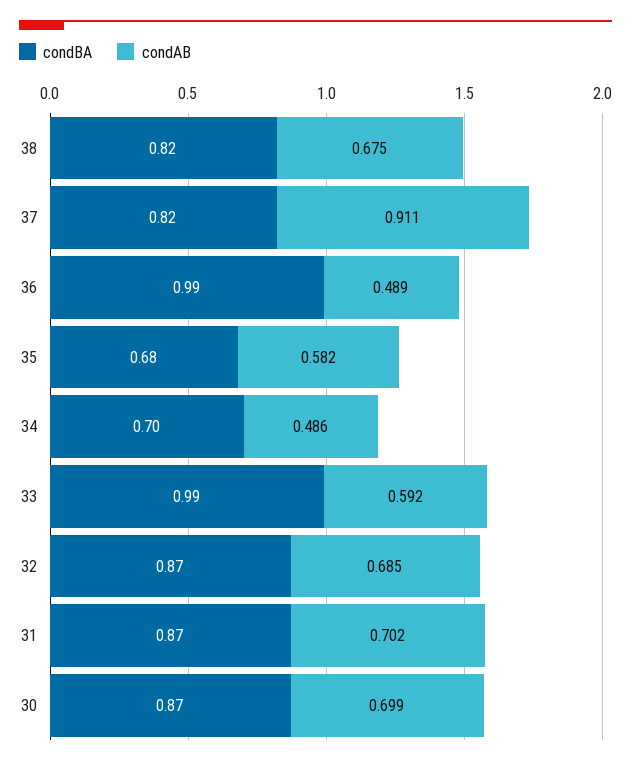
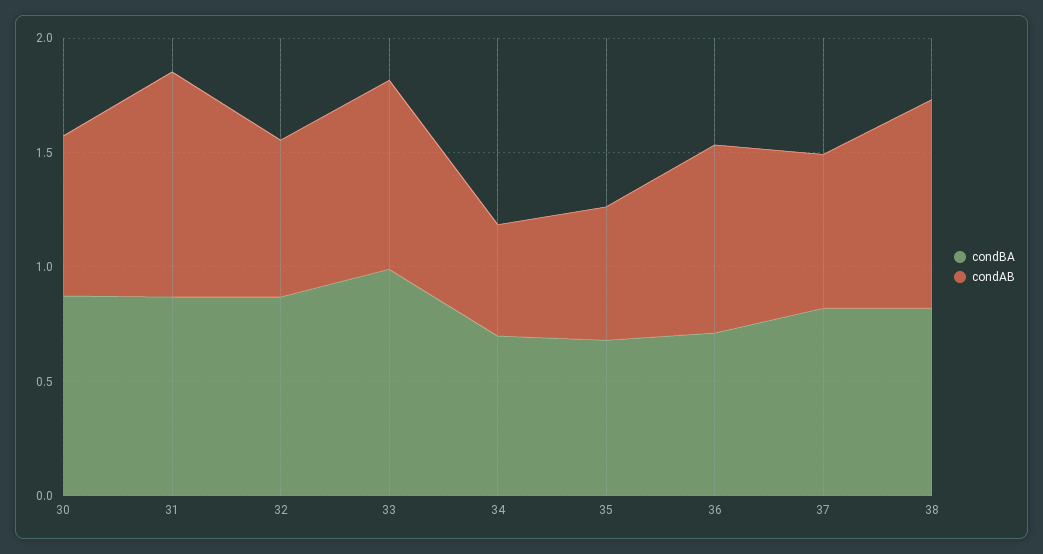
  {
    "condBA": {
      "38": 0.82,
      "37": 0.82,
-     "36": 0.99,
+     "36": 0.7,
      "35": 0.68,
      "34": 0.7,
      "33": 0.99,
      "32": 0.87,
      "31": 0.87,
      "30": 0.87
    },
    "condAB": {
-     "38": 0.675,
+     "38": 0.9,
-     "37": 0.911,
+     "37": 0.7,
-     "36": 0.489,
+     "36": 0.8,
      "35": 0.582,
      "34": 0.486,
-     "33": 0.592,
+     "33": 0.8,
      "32": 0.685,
-     "31": 0.702,
+     "31": 1,
      "30": 0.699
    }
  }

